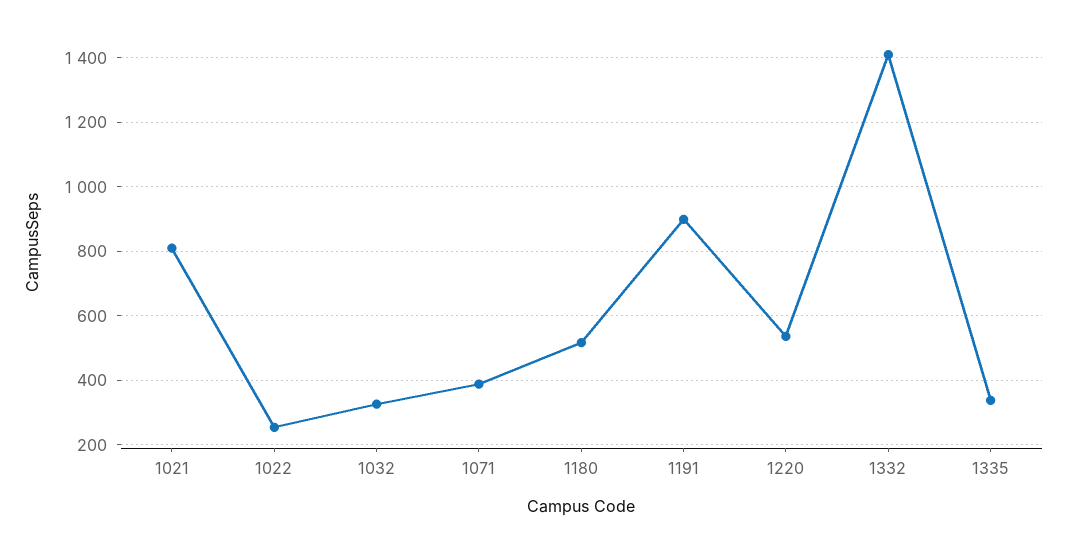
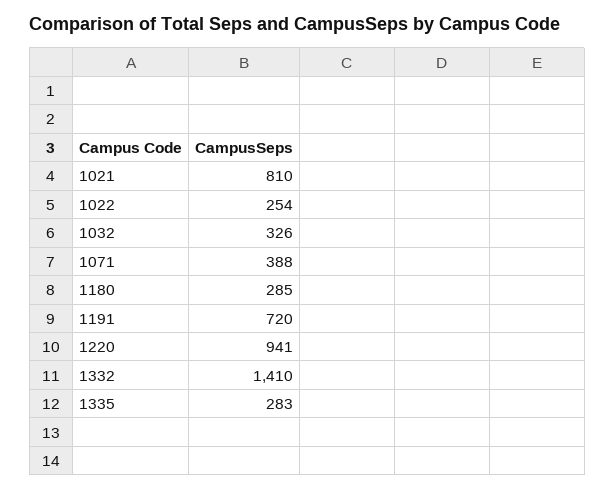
  {
    "1021": 810,
    "1022": 254,
    "1032": 326,
    "1071": 388,
-   "1180": 520,
+   "1180": 285,
-   "1191": 900,
+   "1191": 720,
-   "1220": 540,
+   "1220": 941,
    "1332": 1410,
-   "1335": 340
+   "1335": 283
  }

